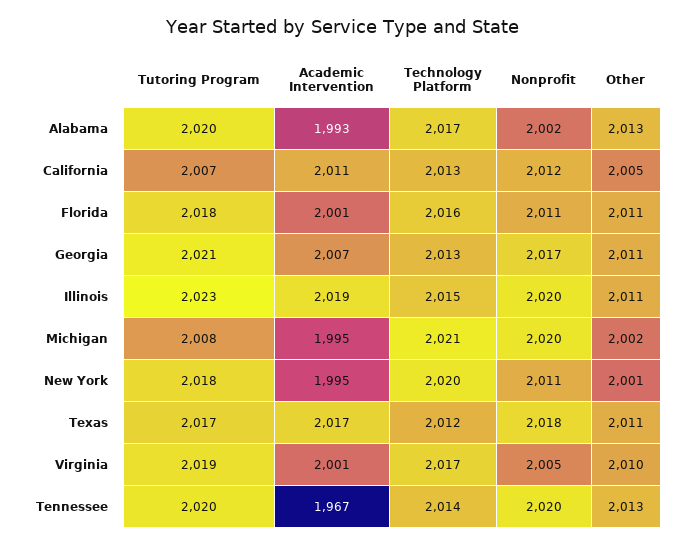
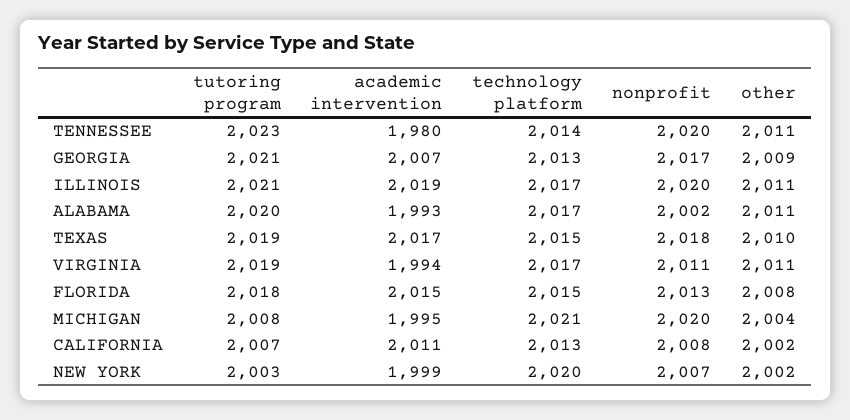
  {
    "Tutoring Program": {
      "Alabama": 2020,
      "California": 2007,
      "Florida": 2018,
      "Georgia": 2021,
-     "Illinois": 2023,
+     "Illinois": 2021,
      "Michigan": 2008,
-     "New York": 2018,
+     "New York": 2003,
-     "Texas": 2017,
+     "Texas": 2019,
      "Virginia": 2019,
-     "Tennessee": 2020
+     "Tennessee": 2023
    },
    "Academic Intervention": {
      "Alabama": 1993,
      "California": 2011,
-     "Florida": 2001,
+     "Florida": 2015,
      "Georgia": 2007,
      "Illinois": 2019,
      "Michigan": 1995,
-     "New York": 1995,
+     "New York": 1999,
      "Texas": 2017,
-     "Virginia": 2001,
+     "Virginia": 1994,
-     "Tennessee": 1967
+     "Tennessee": 1980
    },
    "Technology Platform": {
      "Alabama": 2017,
      "California": 2013,
-     "Florida": 2016,
+     "Florida": 2015,
      "Georgia": 2013,
-     "Illinois": 2015,
+     "Illinois": 2017,
      "Michigan": 2021,
      "New York": 2020,
-     "Texas": 2012,
+     "Texas": 2015,
      "Virginia": 2017,
      "Tennessee": 2014
    },
    "Nonprofit": {
      "Alabama": 2002,
-     "California": 2012,
+     "California": 2008,
-     "Florida": 2011,
+     "Florida": 2013,
      "Georgia": 2017,
      "Illinois": 2020,
      "Michigan": 2020,
-     "New York": 2011,
+     "New York": 2007,
      "Texas": 2018,
-     "Virginia": 2005,
+     "Virginia": 2011,
      "Tennessee": 2020
    },
    "Other": {
-     "Alabama": 2013,
+     "Alabama": 2011,
-     "California": 2005,
+     "California": 2002,
-     "Florida": 2011,
+     "Florida": 2008,
-     "Georgia": 2011,
+     "Georgia": 2009,
      "Illinois": 2011,
-     "Michigan": 2002,
+     "Michigan": 2004,
-     "New York": 2001,
+     "New York": 2002,
-     "Texas": 2011,
+     "Texas": 2010,
-     "Virginia": 2010,
+     "Virginia": 2011,
-     "Tennessee": 2013
+     "Tennessee": 2011
    }
  }

